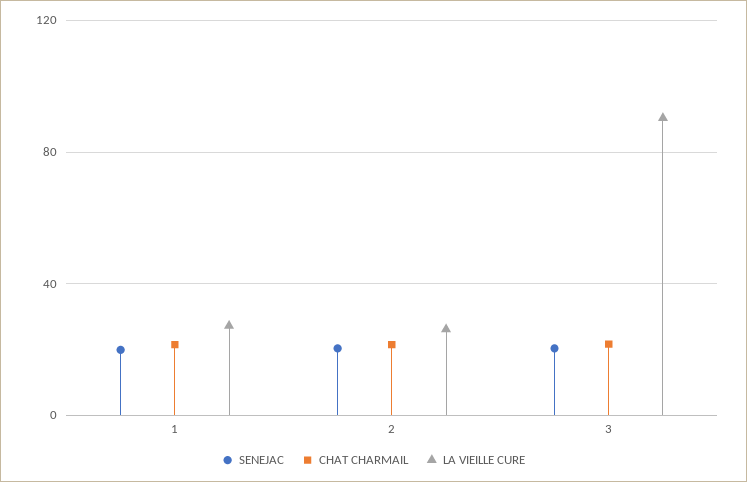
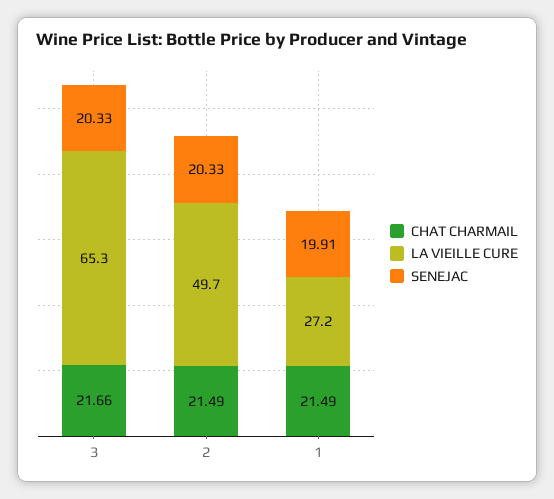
  {
    "SENEJAC": {
      "1": 19.91,
      "2": 20.33,
      "3": 20.33
    },
    "CHAT CHARMAIL": {
      "1": 21.49,
      "2": 21.49,
      "3": 21.66
    },
    "LA VIEILLE CURE": {
      "1": 27.2,
-     "2": 25,
+     "2": 49.7,
-     "3": 90
+     "3": 65.3
    }
  }

